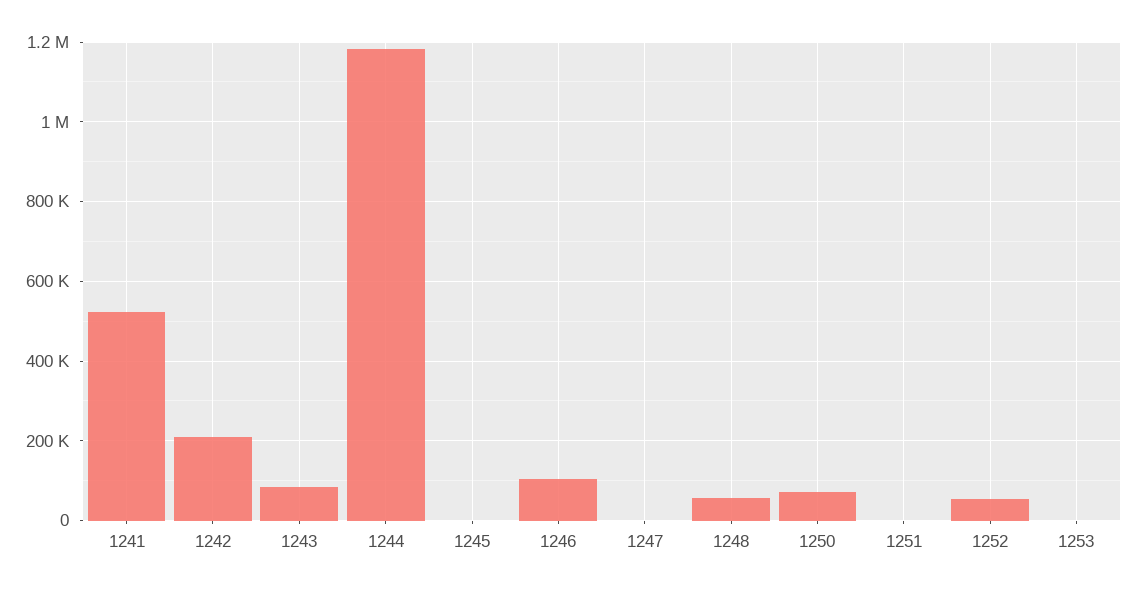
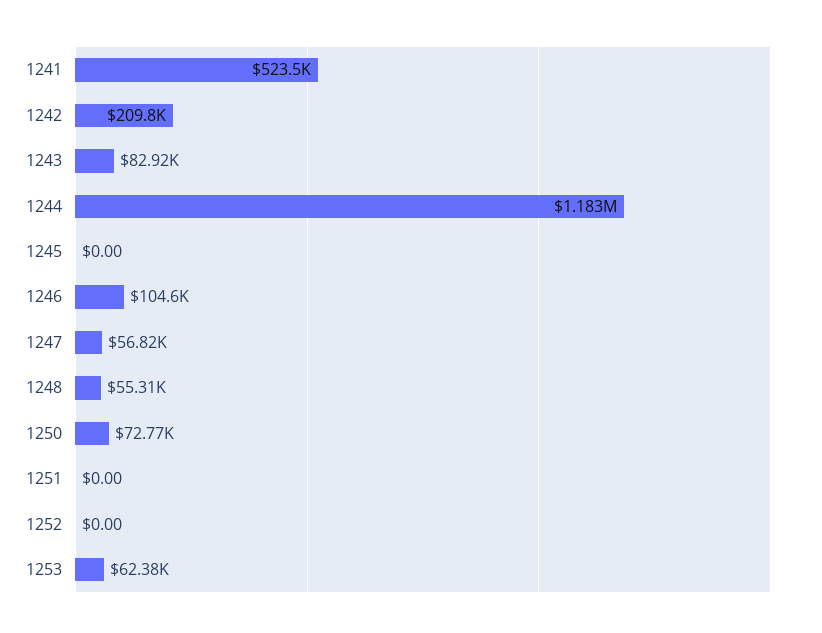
  {
    "1241": 523500,
    "1242": 209800,
    "1243": 82920,
    "1244": 1183000,
    "1245": 0,
    "1246": 104600,
-   "1247": 0,
+   "1247": 56820,
    "1248": 55310,
    "1250": 72770,
    "1251": 0,
-   "1252": 60000,
+   "1252": 0,
-   "1253": 0
+   "1253": 62380
  }

